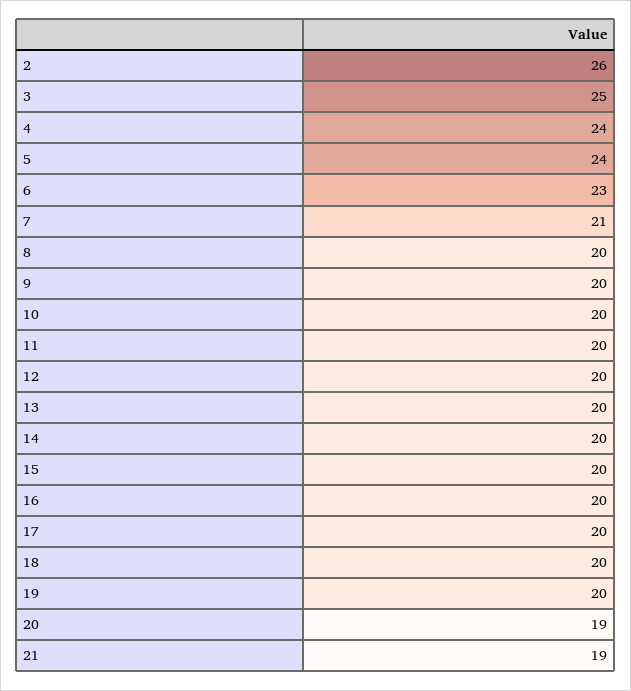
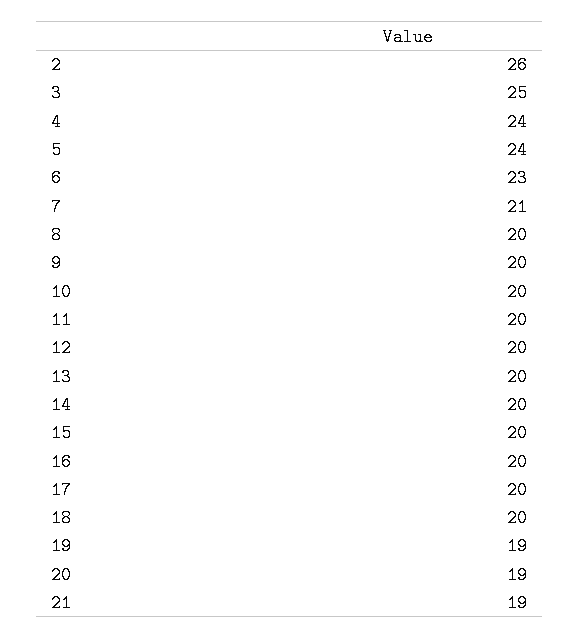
  {
    "2": 26,
    "3": 25,
    "4": 24,
    "5": 24,
    "6": 23,
    "7": 21,
    "8": 20,
    "9": 20,
    "10": 20,
    "11": 20,
    "12": 20,
    "13": 20,
    "14": 20,
    "15": 20,
    "16": 20,
    "17": 20,
    "18": 20,
-   "19": 20,
+   "19": 19,
    "20": 19,
    "21": 19
  }

